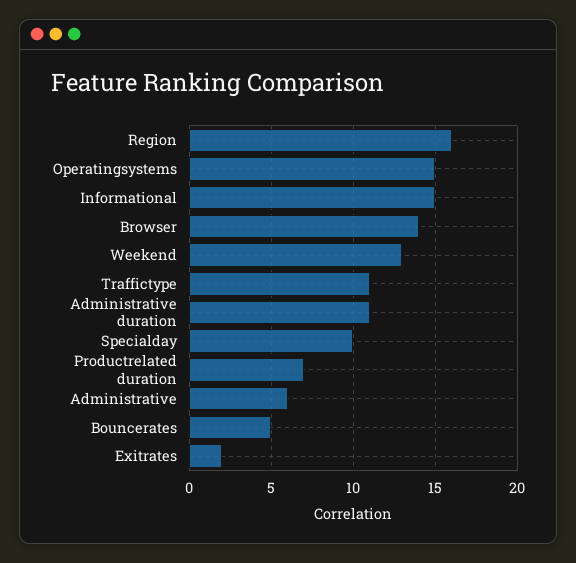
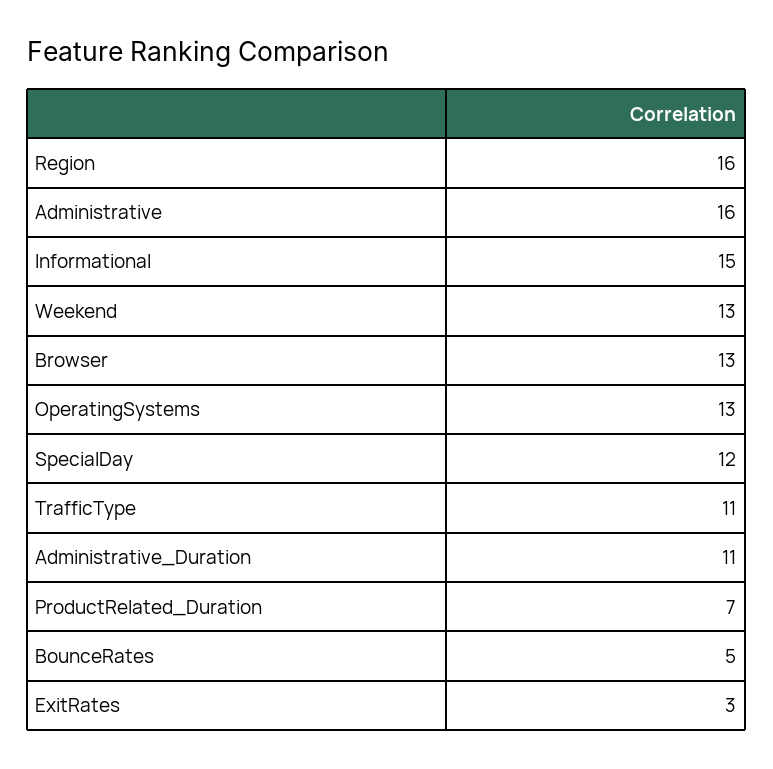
  {
    "Region": 16,
-   "Operatingsystems": 15,
+   "Operatingsystems": 13,
    "Informational": 15,
-   "Browser": 14,
+   "Browser": 13,
    "Weekend": 13,
    "Traffictype": 11,
    "Administrative duration": 11,
-   "Specialday": 10,
+   "Specialday": 12,
    "Productrelated duration": 7,
-   "Administrative": 6,
+   "Administrative": 16,
    "Bouncerates": 5,
-   "Exitrates": 2
+   "Exitrates": 3
  }

